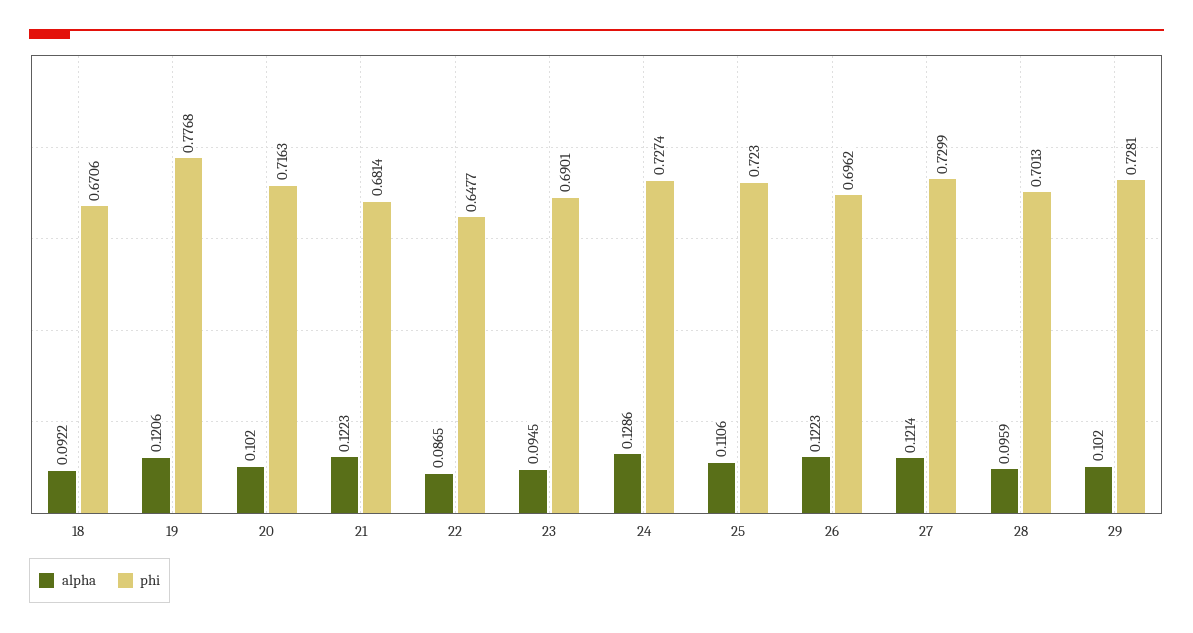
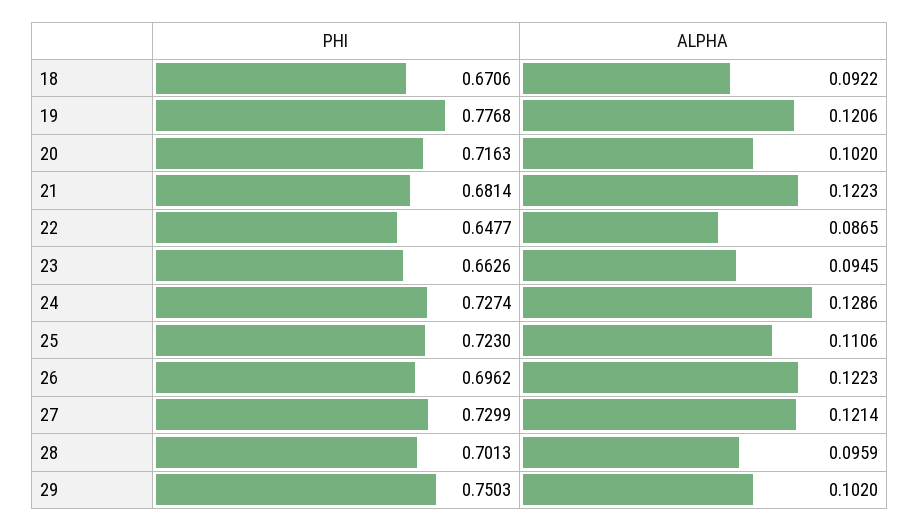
  {
    "alpha": {
      "18": 0.0922,
      "19": 0.1206,
      "20": 0.102,
      "21": 0.1223,
      "22": 0.0865,
      "23": 0.0945,
      "24": 0.1286,
      "25": 0.1106,
      "26": 0.1223,
      "27": 0.1214,
      "28": 0.0959,
      "29": 0.102
    },
    "phi": {
      "18": 0.6706,
      "19": 0.7768,
      "20": 0.7163,
      "21": 0.6814,
      "22": 0.6477,
-     "23": 0.6901,
+     "23": 0.6626,
      "24": 0.7274,
      "25": 0.723,
      "26": 0.6962,
      "27": 0.7299,
      "28": 0.7013,
-     "29": 0.7281
+     "29": 0.7503
    }
  }

